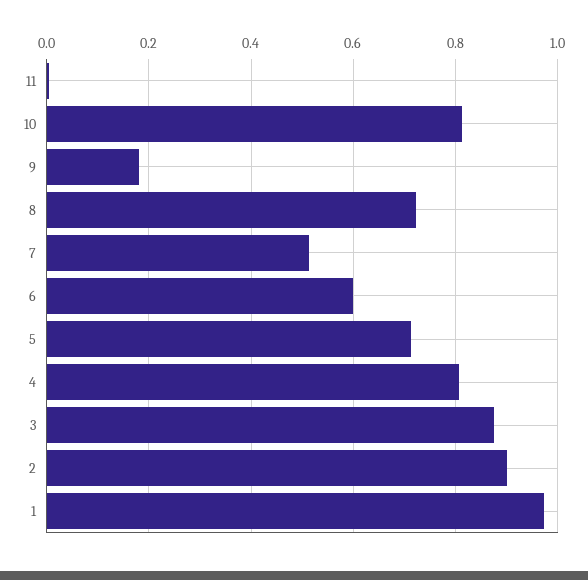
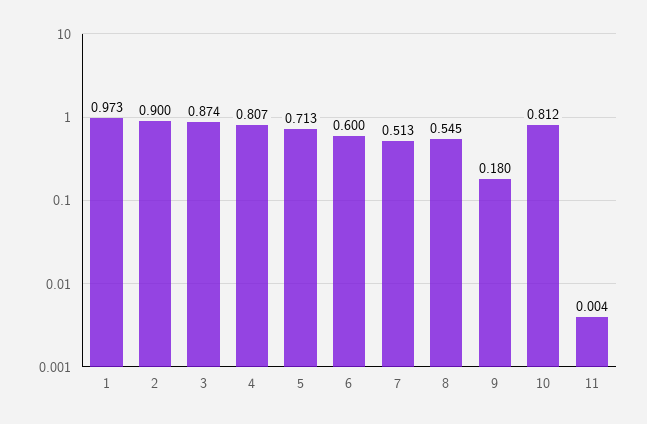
  {
    "11": 0.004,
    "10": 0.812,
    "9": 0.18,
-   "8": 0.72,
+   "8": 0.545,
    "7": 0.513,
    "6": 0.6,
    "5": 0.713,
    "4": 0.807,
    "3": 0.874,
    "2": 0.9,
    "1": 0.973
  }

